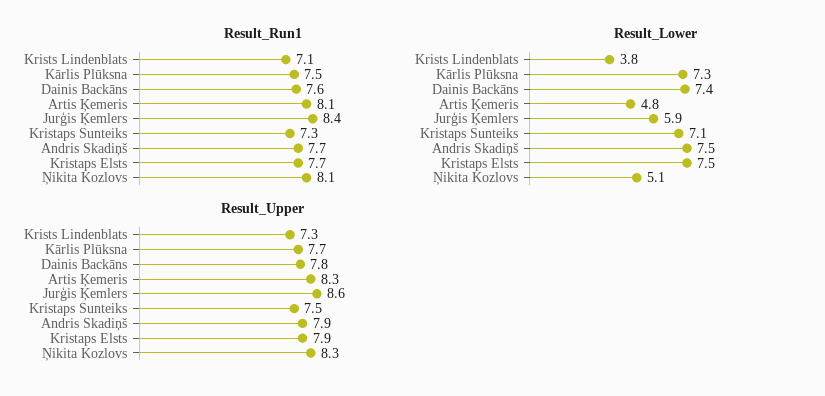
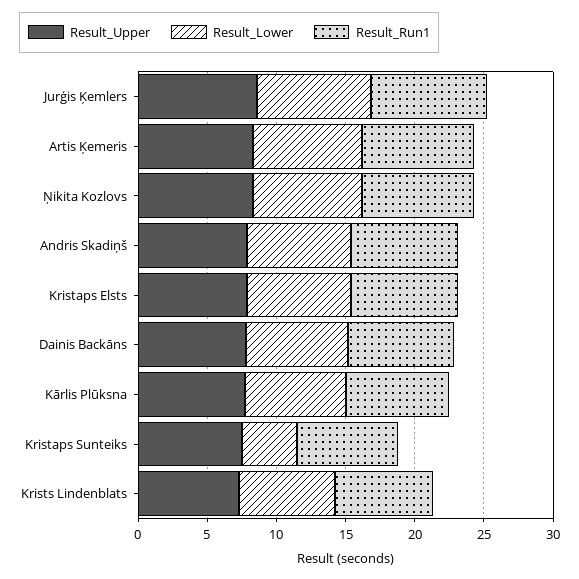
  {
    "Result_Run1": {
      "Krists Lindenblats": 7.1,
      "Kārlis Plūksna": 7.5,
      "Dainis Backāns": 7.6,
      "Artis Ķemeris": 8.1,
      "Jurģis Ķemlers": 8.4,
      "Kristaps Sunteiks": 7.3,
      "Andris Skadiņš": 7.7,
      "Kristaps Elsts": 7.7,
      "Ņikita Kozlovs": 8.1
    },
    "Result_Lower": {
-     "Krists Lindenblats": 3.8,
+     "Krists Lindenblats": 7,
      "Kārlis Plūksna": 7.3,
      "Dainis Backāns": 7.4,
-     "Artis Ķemeris": 4.8,
+     "Artis Ķemeris": 8,
-     "Jurģis Ķemlers": 5.9,
+     "Jurģis Ķemlers": 8,
-     "Kristaps Sunteiks": 7.1,
+     "Kristaps Sunteiks": 4,
      "Andris Skadiņš": 7.5,
      "Kristaps Elsts": 7.5,
-     "Ņikita Kozlovs": 5.1
+     "Ņikita Kozlovs": 8
    },
    "Result_Upper": {
      "Krists Lindenblats": 7.3,
      "Kārlis Plūksna": 7.7,
      "Dainis Backāns": 7.8,
      "Artis Ķemeris": 8.3,
      "Jurģis Ķemlers": 8.6,
      "Kristaps Sunteiks": 7.5,
      "Andris Skadiņš": 7.9,
      "Kristaps Elsts": 7.9,
      "Ņikita Kozlovs": 8.3
    }
  }

